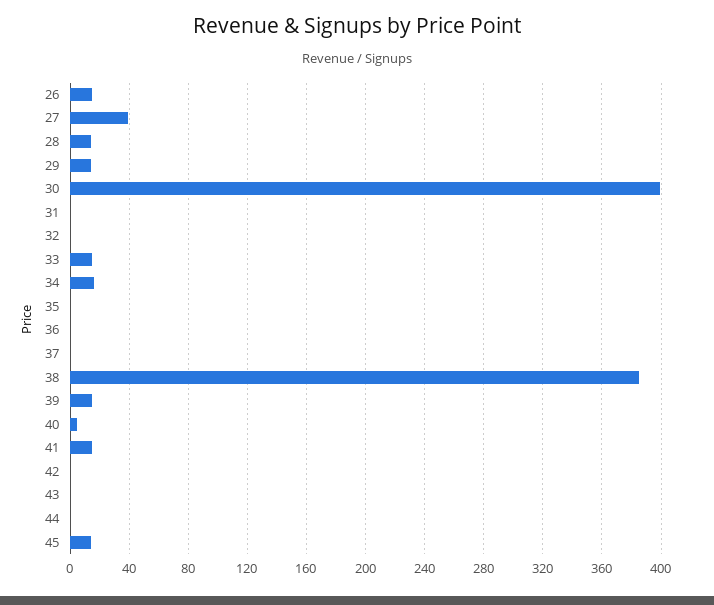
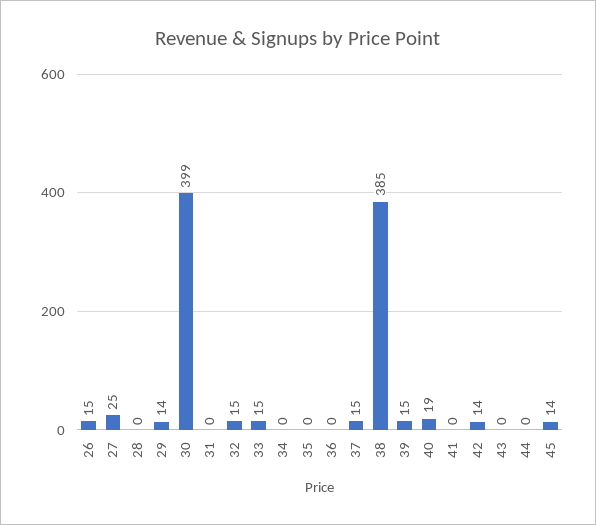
  {
    "26": 15,
-   "27": 40,
+   "27": 25,
-   "28": 15,
+   "28": 0,
    "29": 14,
    "30": 399,
    "31": 0,
-   "32": 0,
+   "32": 15,
    "33": 15,
-   "34": 15,
+   "34": 0,
    "35": 0,
    "36": 0,
-   "37": 0,
+   "37": 15,
    "38": 385,
    "39": 15,
-   "40": 5,
+   "40": 19,
-   "41": 15,
+   "41": 0,
-   "42": 0,
+   "42": 14,
    "43": 0,
    "44": 0,
    "45": 14
  }

